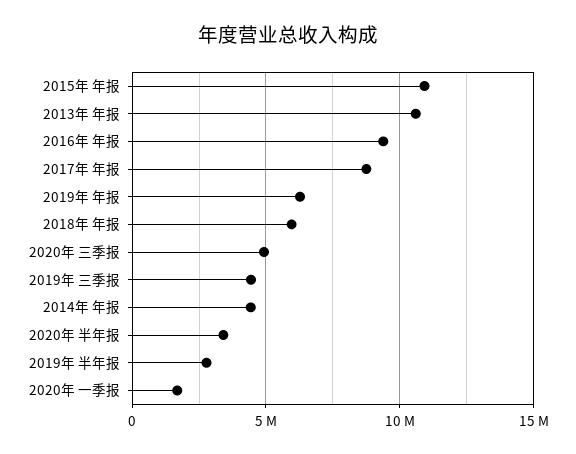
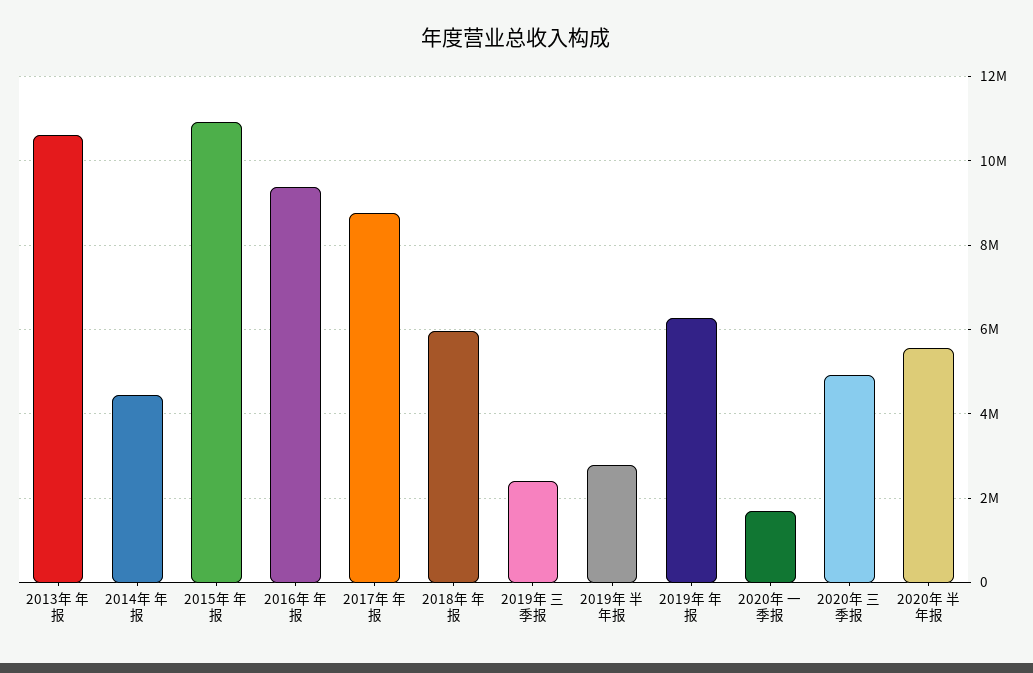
  {
    "2015年 年报": 11000000,
    "2013年 年报": 10600000,
    "2016年 年报": 9400000,
    "2017年 年报": 8800000,
    "2019年 年报": 6200000,
    "2018年 年报": 6000000,
    "2020年 三季报": 5000000,
-   "2019年 三季报": 4500000,
+   "2019年 三季报": 2400000,
    "2014年 年报": 4400000,
-   "2020年 半年报": 3500000,
+   "2020年 半年报": 5600000,
    "2019年 半年报": 2800000,
    "2020年 一季报": 1600000
  }

